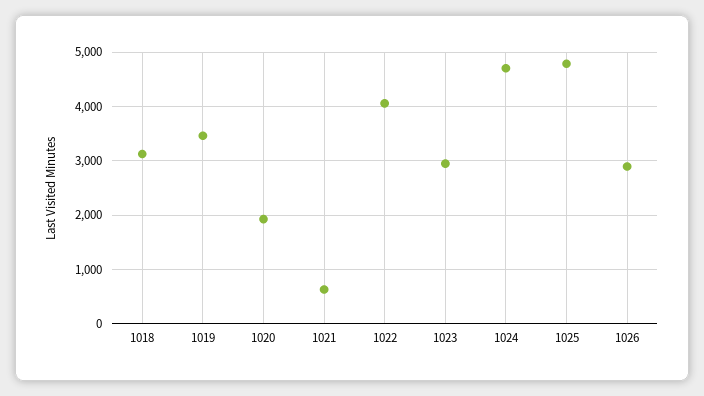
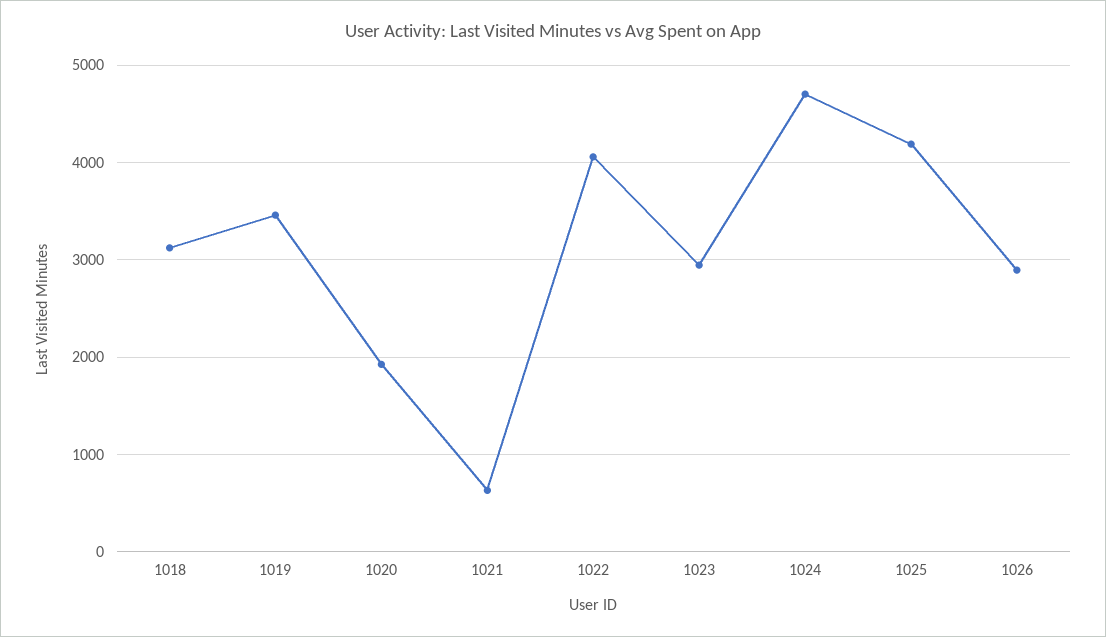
  {
    "1018": 3100,
    "1019": 3500,
    "1020": 1900,
    "1021": 600,
    "1022": 4100,
    "1023": 2900,
    "1024": 4700,
-   "1025": 4800,
+   "1025": 4200,
    "1026": 2900
  }

